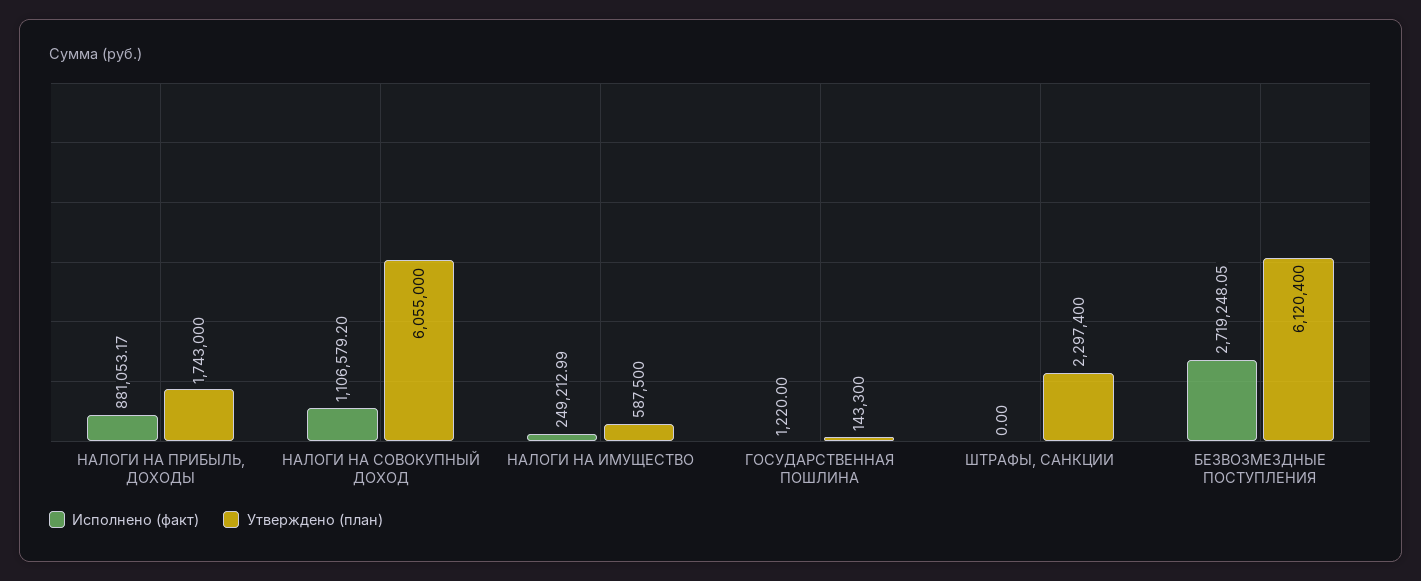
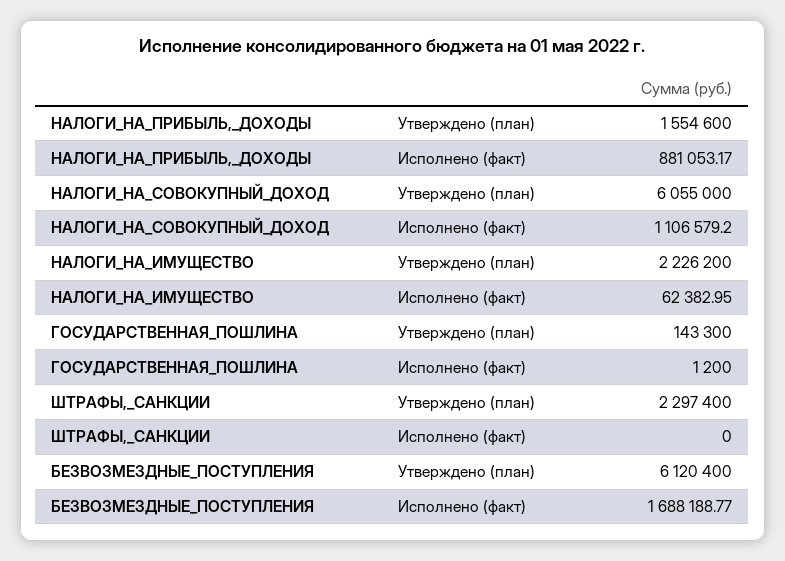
  {
    "Исполнено (факт)": {
      "НАЛОГИ НА ПРИБЫЛЬ, ДОХОДЫ": 881053.17,
      "НАЛОГИ НА СОВОКУПНЫЙ ДОХОД": 1106579.2,
-     "НАЛОГИ НА ИМУЩЕСТВО": 249212.99,
+     "НАЛОГИ НА ИМУЩЕСТВО": 62382.95,
-     "ГОСУДАРСТВЕННАЯ ПОШЛИНА": 1220,
+     "ГОСУДАРСТВЕННАЯ ПОШЛИНА": 1200,
      "ШТРАФЫ, САНКЦИИ": 0,
-     "БЕЗВОЗМЕЗДНЫЕ ПОСТУПЛЕНИЯ": 2719248.05
+     "БЕЗВОЗМЕЗДНЫЕ ПОСТУПЛЕНИЯ": 1688188.77
    },
    "Утверждено (план)": {
-     "НАЛОГИ НА ПРИБЫЛЬ, ДОХОДЫ": 1743000,
+     "НАЛОГИ НА ПРИБЫЛЬ, ДОХОДЫ": 1554600,
      "НАЛОГИ НА СОВОКУПНЫЙ ДОХОД": 6055000,
-     "НАЛОГИ НА ИМУЩЕСТВО": 587500,
+     "НАЛОГИ НА ИМУЩЕСТВО": 2226200,
      "ГОСУДАРСТВЕННАЯ ПОШЛИНА": 143300,
      "ШТРАФЫ, САНКЦИИ": 2297400,
      "БЕЗВОЗМЕЗДНЫЕ ПОСТУПЛЕНИЯ": 6120400
    }
  }

